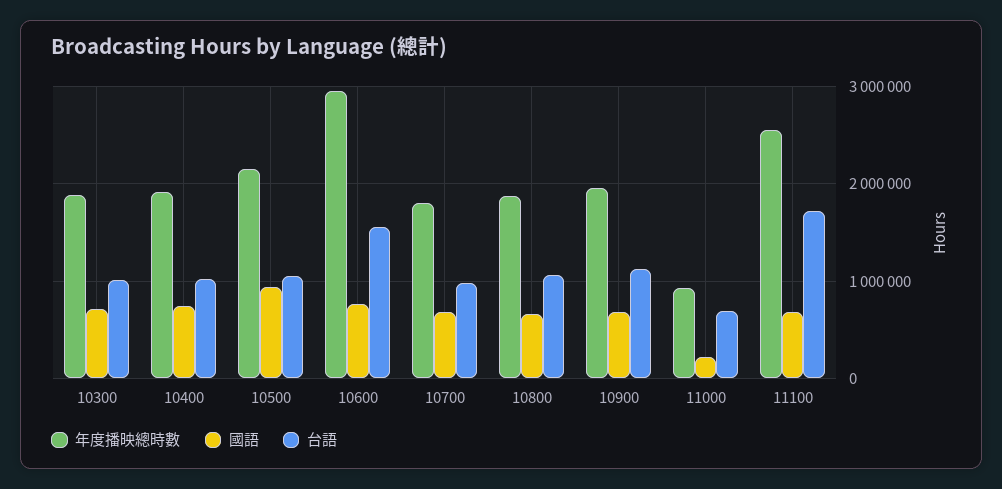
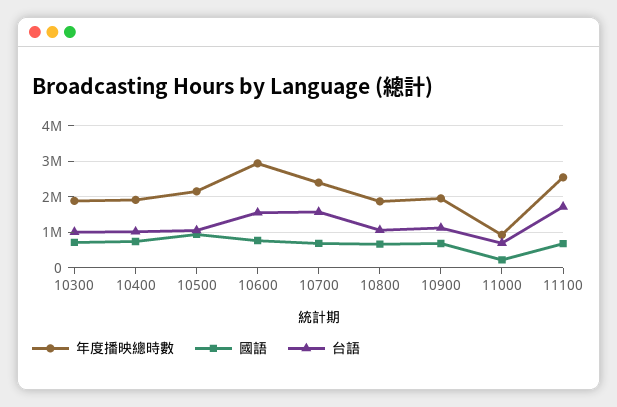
  {
    "年度播映總時數": {
      "10300": 1900000,
      "10400": 1900000,
      "10500": 2200000,
      "10600": 2900000,
-     "10700": 1800000,
+     "10700": 2400000,
      "10800": 1900000,
      "10900": 2000000,
      "11000": 900000,
      "11100": 2500000
    },
    "國語": {
      "10300": 700000,
      "10400": 700000,
      "10500": 900000,
      "10600": 800000,
      "10700": 700000,
      "10800": 700000,
      "10900": 700000,
      "11000": 200000,
      "11100": 700000
    },
    "台語": {
      "10300": 1000000,
      "10400": 1000000,
      "10500": 1100000,
      "10600": 1600000,
-     "10700": 1000000,
+     "10700": 1600000,
      "10800": 1100000,
      "10900": 1100000,
      "11000": 700000,
      "11100": 1700000
    }
  }

